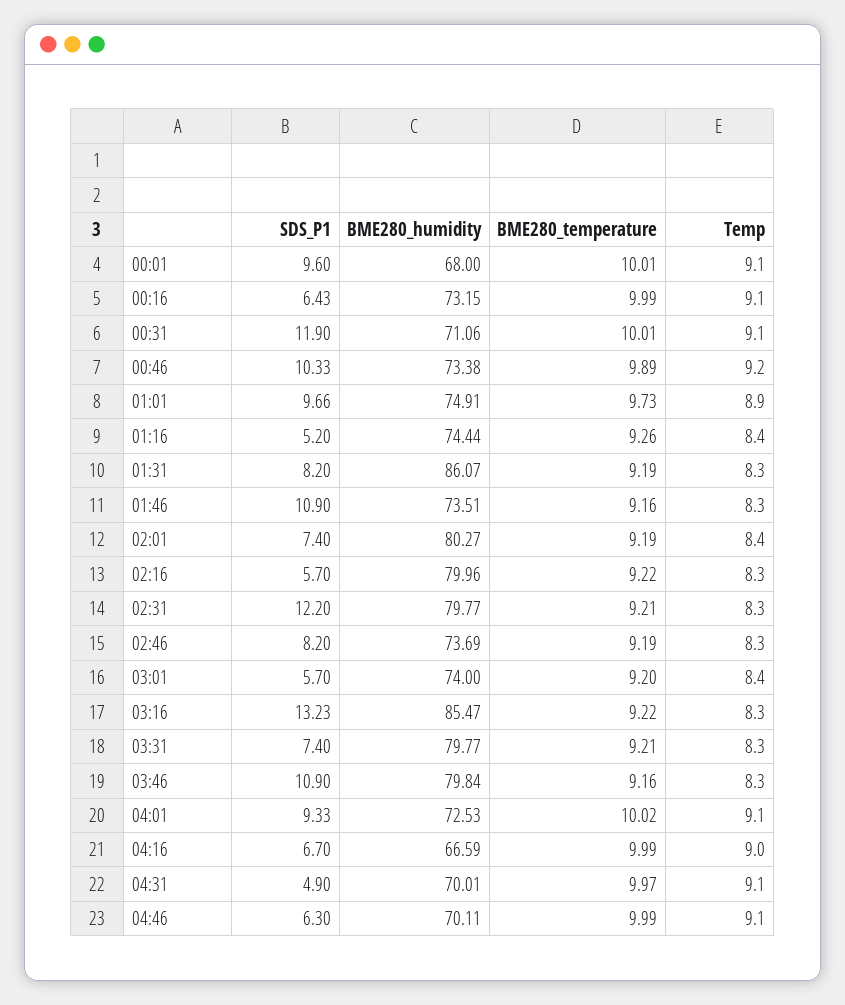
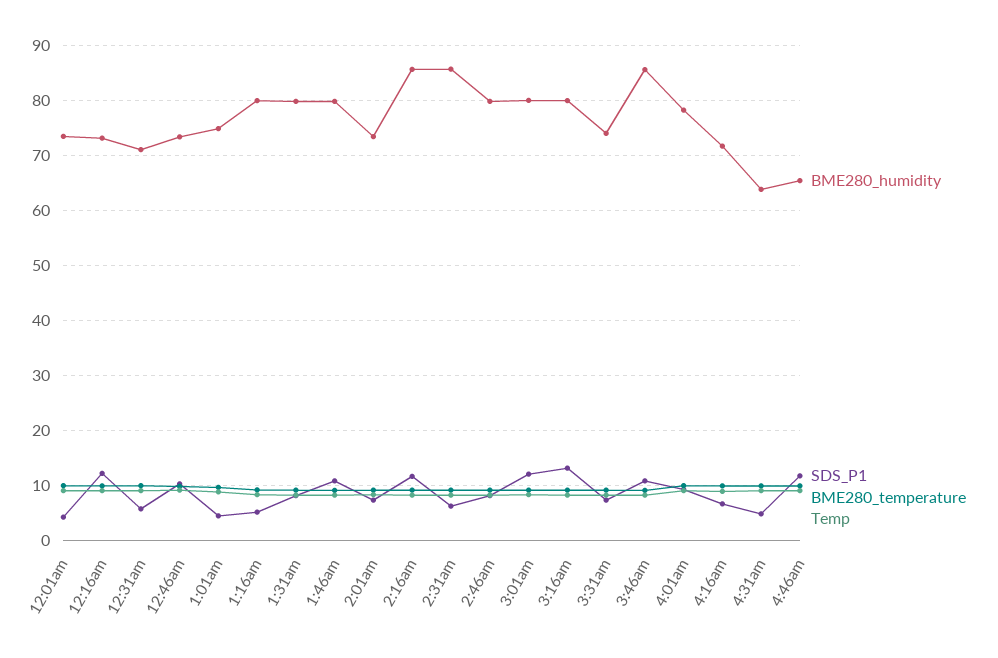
  {
    "SDS_P1": {
-     "00:01": 9.6,
+     "00:01": 4,
-     "00:16": 6.43,
+     "00:16": 12,
-     "00:31": 11.9,
+     "00:31": 6,
      "00:46": 10.33,
-     "01:01": 9.66,
+     "01:01": 4,
      "01:16": 5.2,
      "01:31": 8.2,
      "01:46": 10.9,
      "02:01": 7.4,
-     "02:16": 5.7,
+     "02:16": 12,
-     "02:31": 12.2,
+     "02:31": 6,
      "02:46": 8.2,
-     "03:01": 5.7,
+     "03:01": 12,
      "03:16": 13.23,
      "03:31": 7.4,
      "03:46": 10.9,
      "04:01": 9.33,
      "04:16": 6.7,
      "04:31": 4.9,
-     "04:46": 6.3
+     "04:46": 12
    },
    "BME280_humidity": {
-     "00:01": 68,
+     "00:01": 74,
      "00:16": 73.15,
      "00:31": 71.06,
      "00:46": 73.38,
      "01:01": 74.91,
-     "01:16": 74.44,
+     "01:16": 80,
-     "01:31": 86.07,
+     "01:31": 80,
-     "01:46": 73.51,
+     "01:46": 80,
-     "02:01": 80.27,
+     "02:01": 74,
-     "02:16": 79.96,
+     "02:16": 86,
-     "02:31": 79.77,
+     "02:31": 86,
-     "02:46": 73.69,
+     "02:46": 80,
-     "03:01": 74,
+     "03:01": 80,
-     "03:16": 85.47,
+     "03:16": 80,
-     "03:31": 79.77,
+     "03:31": 74,
-     "03:46": 79.84,
+     "03:46": 86,
-     "04:01": 72.53,
+     "04:01": 78,
-     "04:16": 66.59,
+     "04:16": 72,
-     "04:31": 70.01,
+     "04:31": 64,
-     "04:46": 70.11
+     "04:46": 66
    },
    "BME280_temperature": {
      "00:01": 10.01,
      "00:16": 9.99,
      "00:31": 10.01,
      "00:46": 9.89,
      "01:01": 9.73,
      "01:16": 9.26,
      "01:31": 9.19,
      "01:46": 9.16,
      "02:01": 9.19,
      "02:16": 9.22,
      "02:31": 9.21,
      "02:46": 9.19,
      "03:01": 9.2,
      "03:16": 9.22,
      "03:31": 9.21,
      "03:46": 9.16,
      "04:01": 10.02,
      "04:16": 9.99,
      "04:31": 9.97,
      "04:46": 9.99
    },
    "Temp": {
      "00:01": 9.1,
      "00:16": 9.1,
      "00:31": 9.1,
      "00:46": 9.2,
      "01:01": 8.9,
      "01:16": 8.4,
      "01:31": 8.3,
      "01:46": 8.3,
      "02:01": 8.4,
      "02:16": 8.3,
      "02:31": 8.3,
      "02:46": 8.3,
      "03:01": 8.4,
      "03:16": 8.3,
      "03:31": 8.3,
      "03:46": 8.3,
      "04:01": 9.1,
      "04:16": 9,
      "04:31": 9.1,
      "04:46": 9.1
    }
  }

